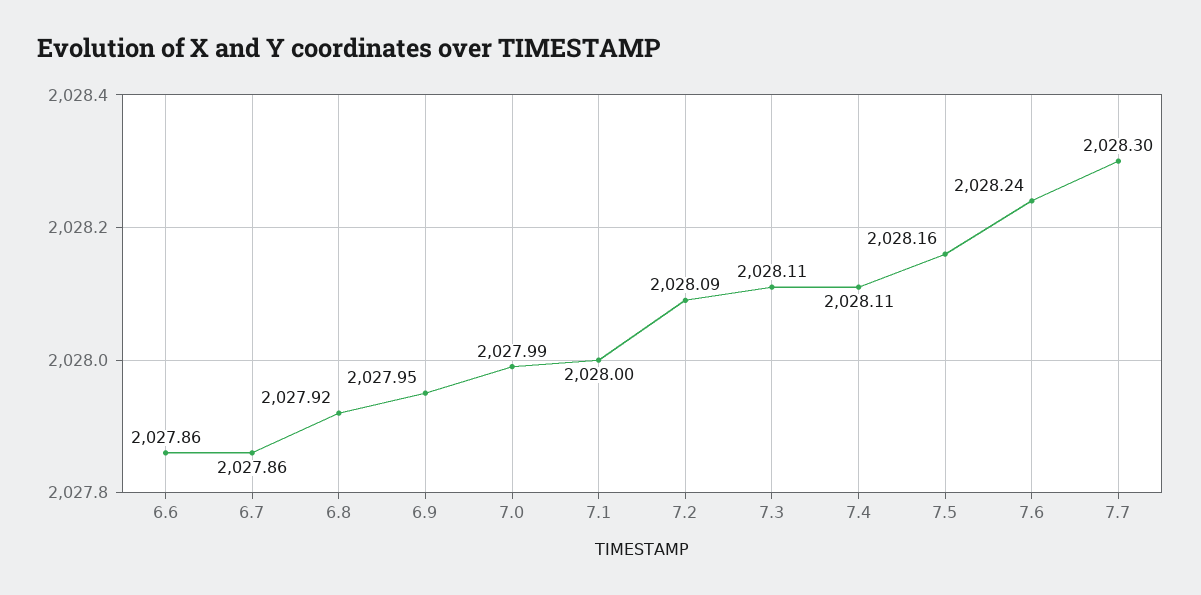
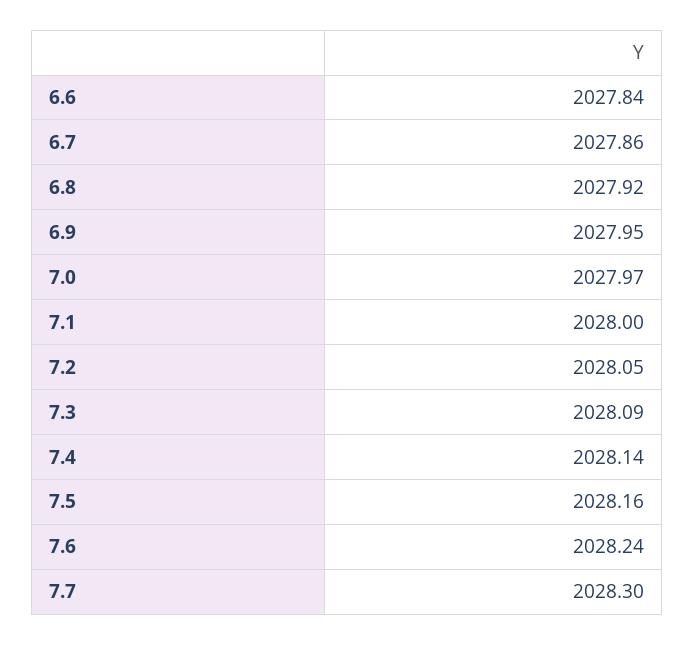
  {
-   "6.6": 2027.86,
+   "6.6": 2027.84,
    "6.7": 2027.86,
    "6.8": 2027.92,
    "6.9": 2027.95,
-   "7.0": 2027.99,
+   "7.0": 2027.97,
    "7.1": 2028,
-   "7.2": 2028.09,
+   "7.2": 2028.05,
-   "7.3": 2028.11,
+   "7.3": 2028.09,
-   "7.4": 2028.11,
+   "7.4": 2028.14,
    "7.5": 2028.16,
    "7.6": 2028.24,
    "7.7": 2028.3
  }

